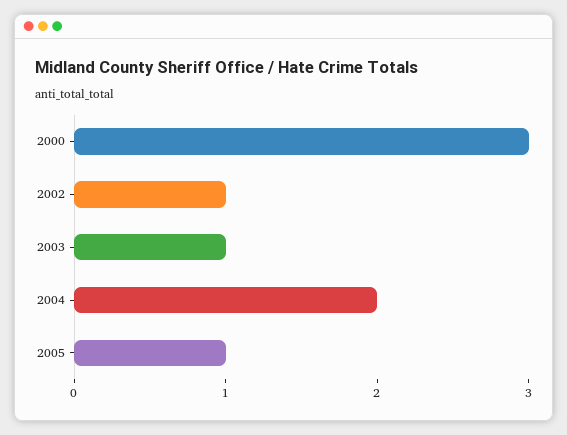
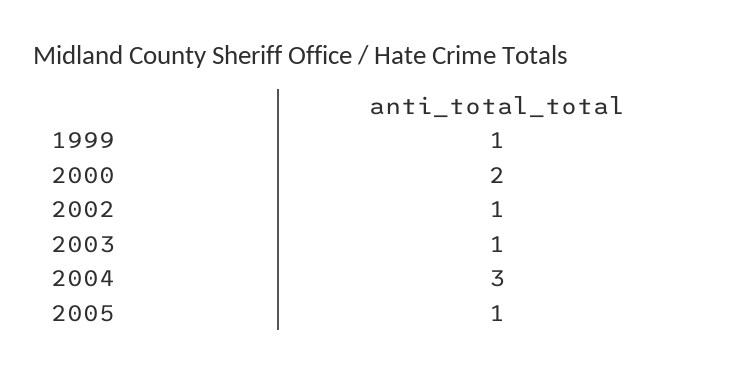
  {
-   "2000": 3,
+   "2000": 2,
    "2002": 1,
    "2003": 1,
-   "2004": 2,
+   "2004": 3,
-   "2005": 1
+   "2005": 1,
+   "1999": 1
  }

